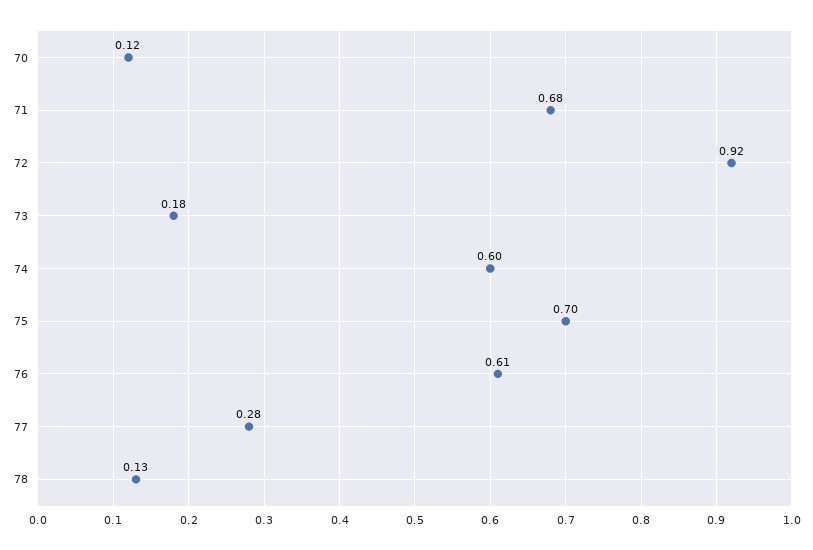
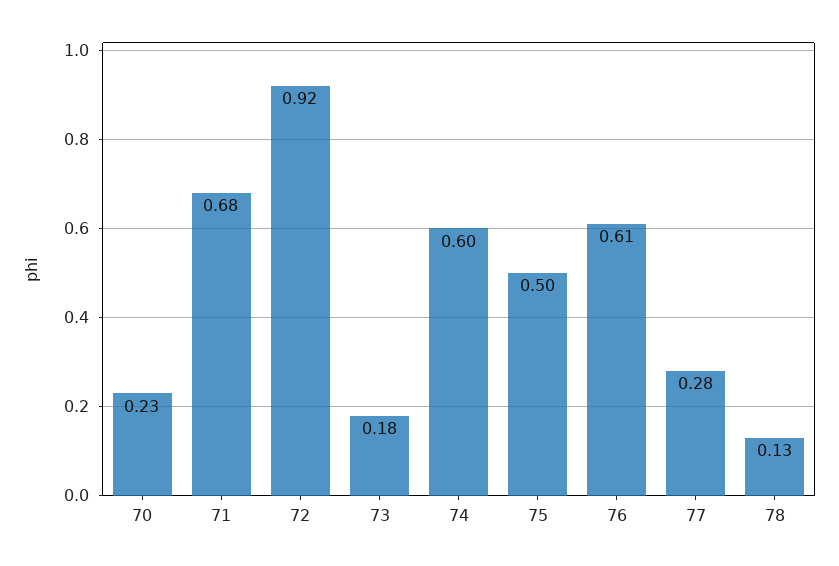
  {
-   "70": 0.12,
+   "70": 0.23,
    "71": 0.68,
    "72": 0.92,
    "73": 0.18,
    "74": 0.6,
-   "75": 0.7,
+   "75": 0.5,
    "76": 0.61,
    "77": 0.28,
    "78": 0.13
  }

